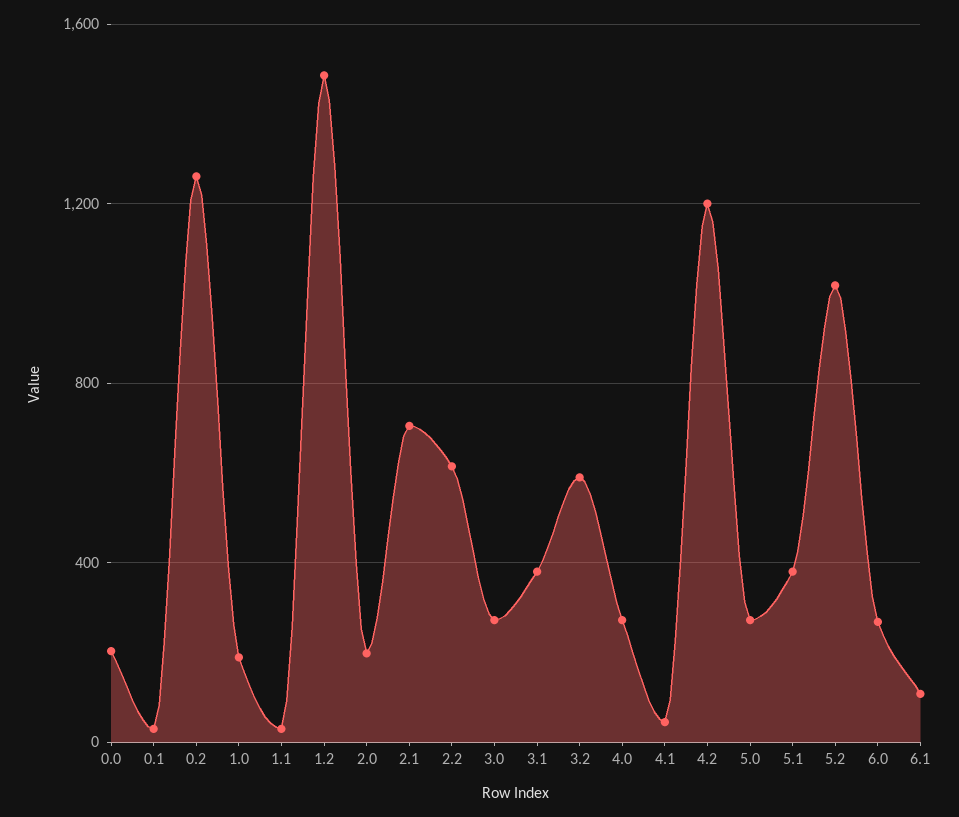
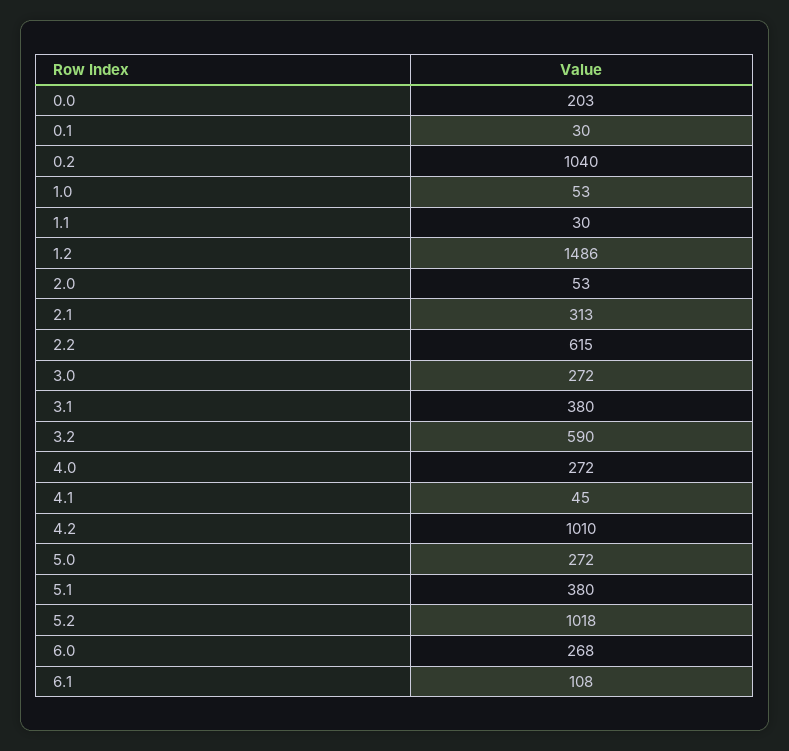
  {
    "0.0": 203,
    "0.1": 30,
-   "0.2": 1250,
+   "0.2": 1040,
-   "1.0": 200,
+   "1.0": 53,
    "1.1": 30,
    "1.2": 1486,
-   "2.0": 200,
+   "2.0": 53,
-   "2.1": 700,
+   "2.1": 313,
    "2.2": 615,
    "3.0": 272,
    "3.1": 380,
    "3.2": 590,
    "4.0": 272,
    "4.1": 45,
-   "4.2": 1200,
+   "4.2": 1010,
    "5.0": 272,
    "5.1": 380,
    "5.2": 1018,
    "6.0": 268,
    "6.1": 108
  }

